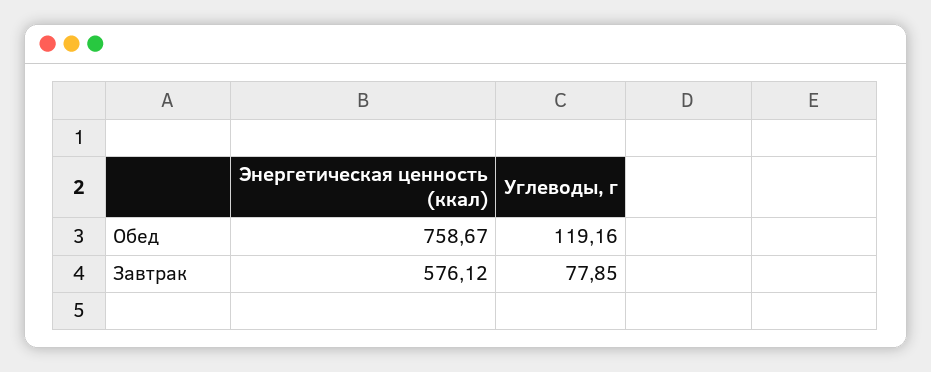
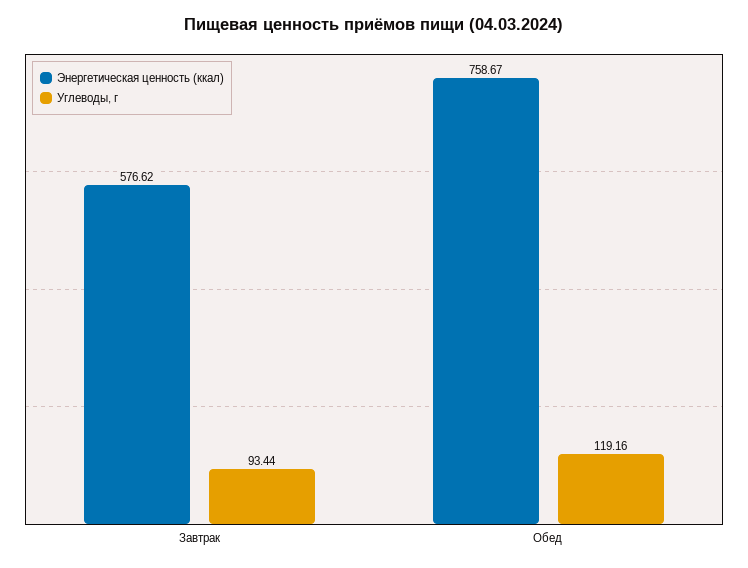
  {
    "Энергетическая ценность (ккал)": {
      "Обед": 758.67,
-     "Завтрак": 576.12
+     "Завтрак": 576.62
    },
    "Углеводы, г": {
      "Обед": 119.16,
-     "Завтрак": 77.85
+     "Завтрак": 93.44
    }
  }

